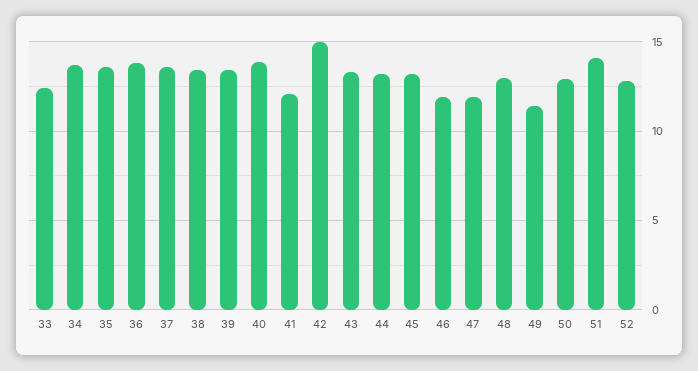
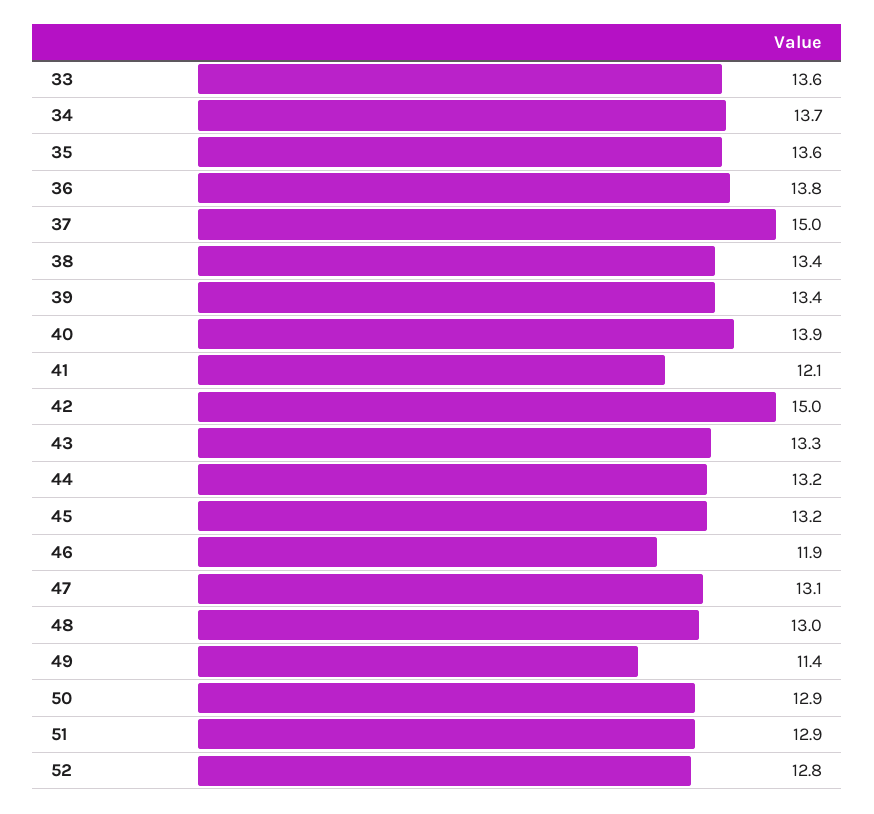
  {
-   "33": 12.5,
+   "33": 13.6,
    "34": 13.7,
    "35": 13.6,
    "36": 13.8,
-   "37": 13.5,
+   "37": 15,
    "38": 13.4,
    "39": 13.4,
    "40": 13.9,
    "41": 12.1,
    "42": 15,
    "43": 13.3,
    "44": 13.2,
    "45": 13.2,
    "46": 11.9,
-   "47": 12,
+   "47": 13.1,
    "48": 13,
    "49": 11.4,
    "50": 12.9,
-   "51": 14,
+   "51": 12.9,
    "52": 12.8
  }

